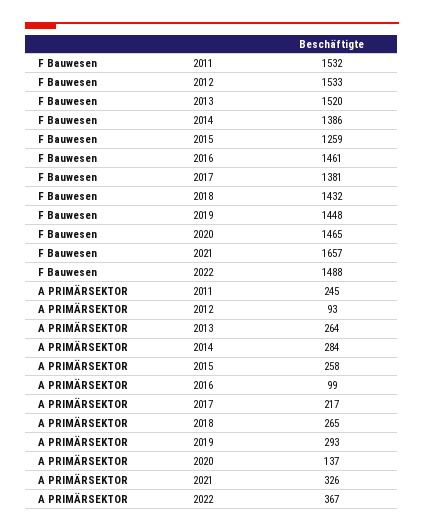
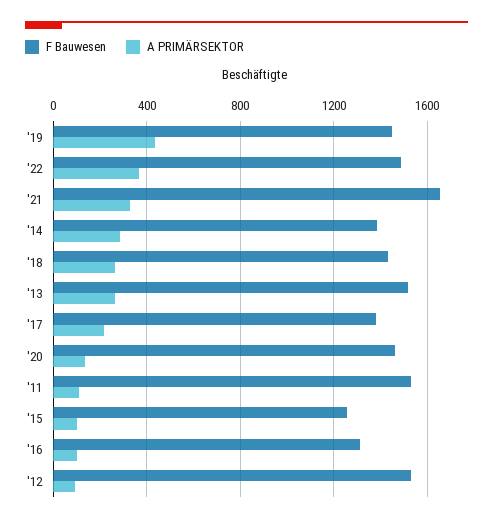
  {
    "F Bauwesen": {
      "2011": 1532,
      "2012": 1533,
      "2013": 1520,
      "2014": 1386,
      "2015": 1259,
-     "2016": 1461,
+     "2016": 1300,
      "2017": 1381,
      "2018": 1432,
      "2019": 1448,
      "2020": 1465,
      "2021": 1657,
      "2022": 1488
    },
    "A PRIMÄRSEKTOR": {
-     "2011": 245,
+     "2011": 100,
      "2012": 93,
      "2013": 264,
      "2014": 284,
-     "2015": 258,
+     "2015": 100,
      "2016": 99,
      "2017": 217,
      "2018": 265,
-     "2019": 293,
+     "2019": 450,
      "2020": 137,
      "2021": 326,
      "2022": 367
    }
  }

